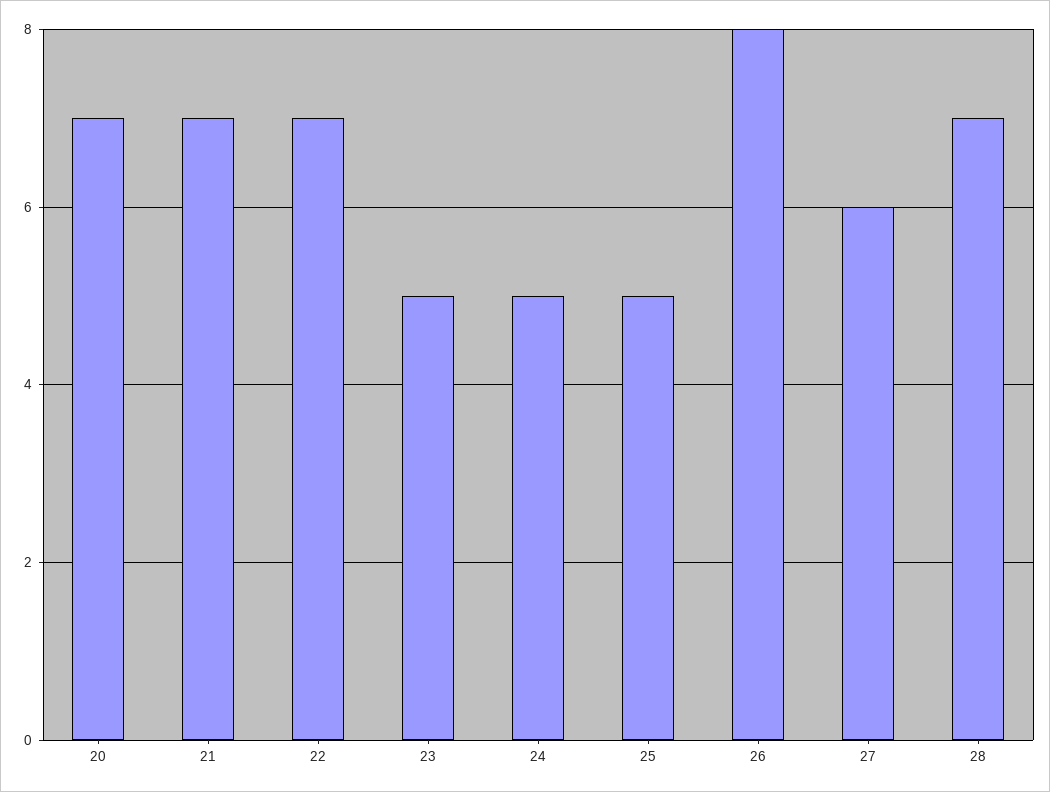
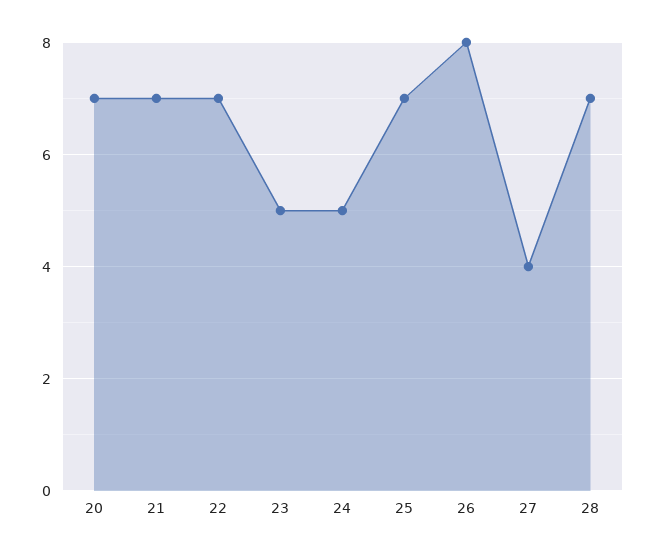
  {
    "20": 7,
    "21": 7,
    "22": 7,
    "23": 5,
    "24": 5,
-   "25": 5,
+   "25": 7,
    "26": 8,
-   "27": 6,
+   "27": 4,
    "28": 7
  }

